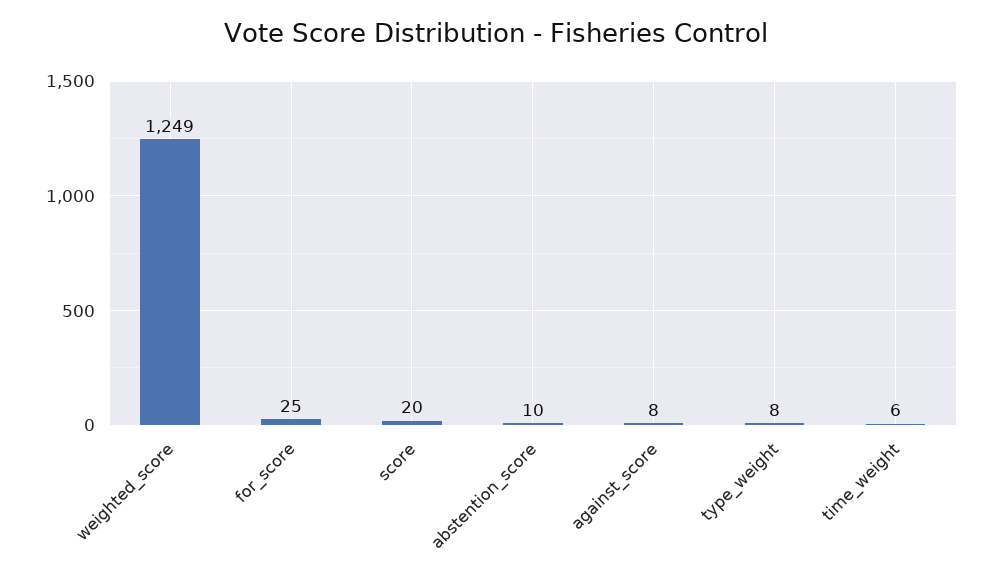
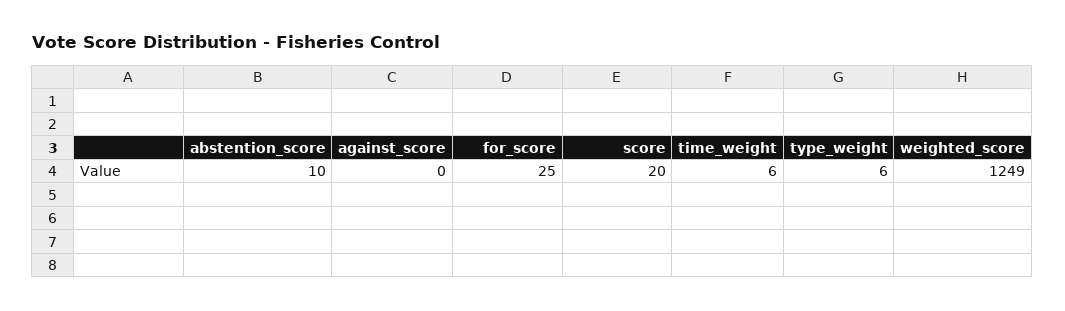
  {
    "weighted_score": 1249,
    "for_score": 25,
    "score": 20,
    "abstention_score": 10,
-   "against_score": 8,
+   "against_score": 0,
-   "type_weight": 8,
+   "type_weight": 6,
    "time_weight": 6
  }

